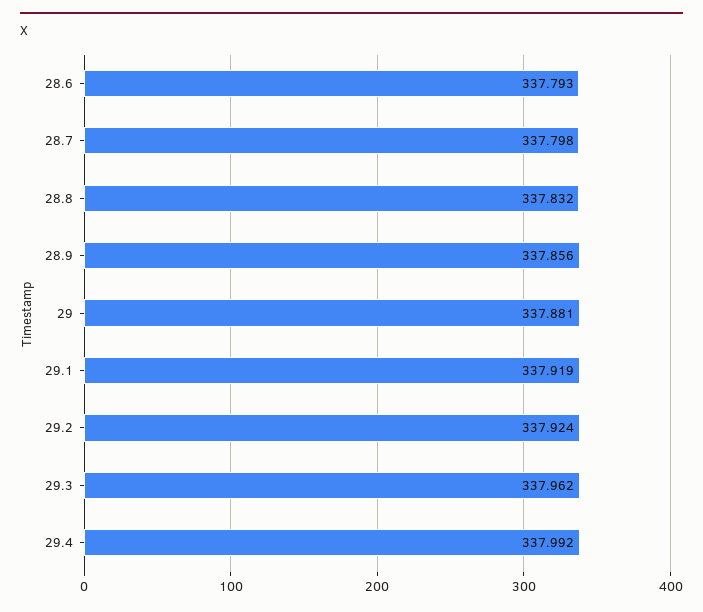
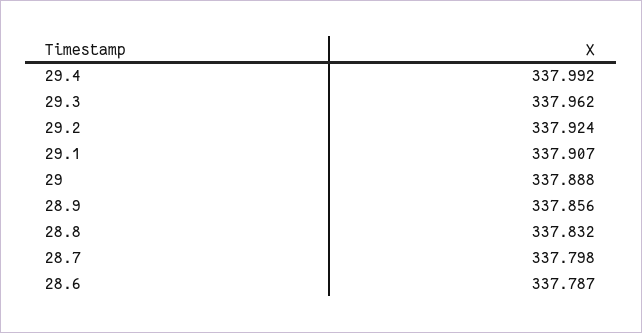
  {
-   "28.6": 337.793,
+   "28.6": 337.787,
    "28.7": 337.798,
    "28.8": 337.832,
    "28.9": 337.856,
-   "29": 337.881,
+   "29": 337.888,
-   "29.1": 337.919,
+   "29.1": 337.907,
    "29.2": 337.924,
    "29.3": 337.962,
    "29.4": 337.992
  }

